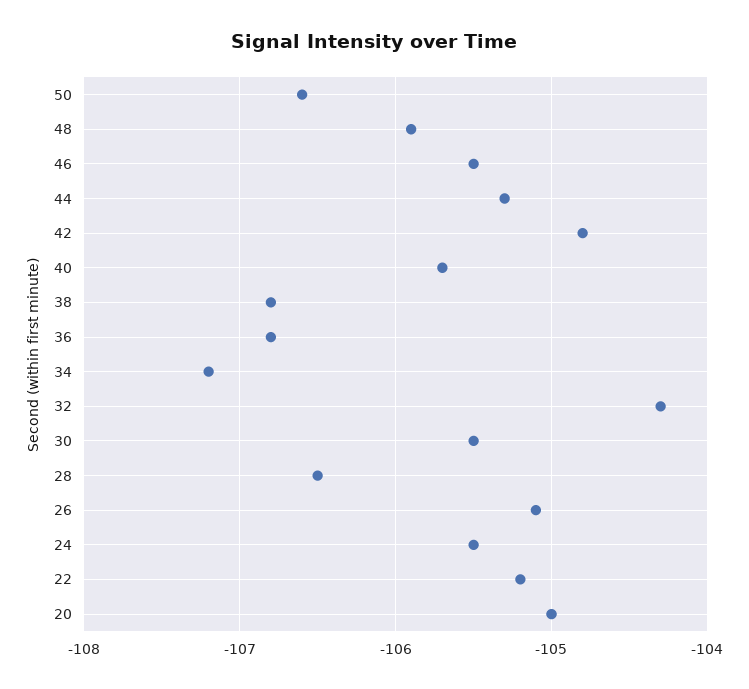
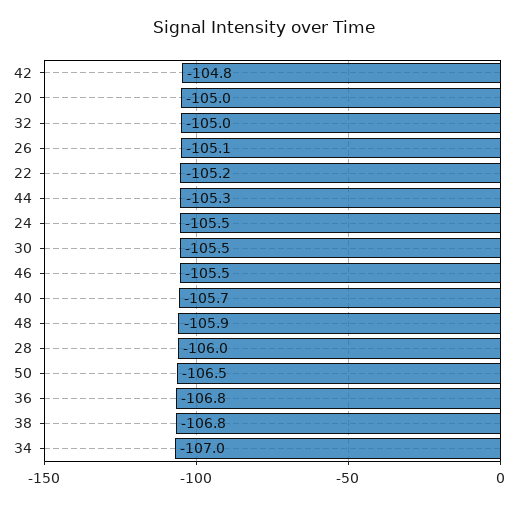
  {
-   "50": -106.6,
+   "50": -106.5,
    "48": -105.9,
    "46": -105.5,
    "44": -105.3,
    "42": -104.8,
    "40": -105.7,
    "38": -106.8,
    "36": -106.8,
-   "34": -107.2,
+   "34": -107,
-   "32": -104.3,
+   "32": -105,
    "30": -105.5,
-   "28": -106.5,
+   "28": -106,
    "26": -105.1,
    "24": -105.5,
    "22": -105.2,
    "20": -105
  }

